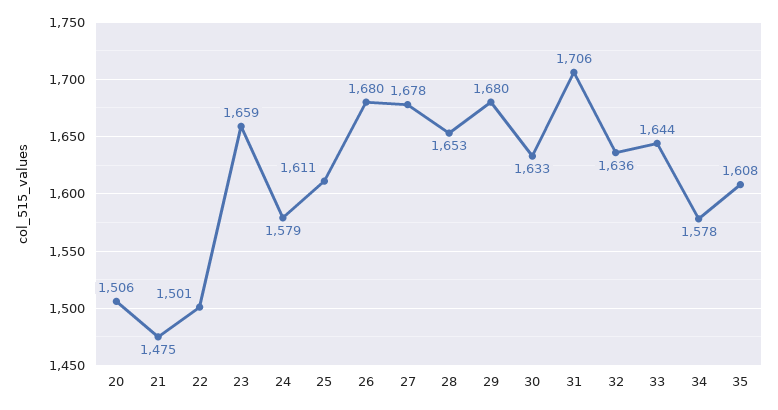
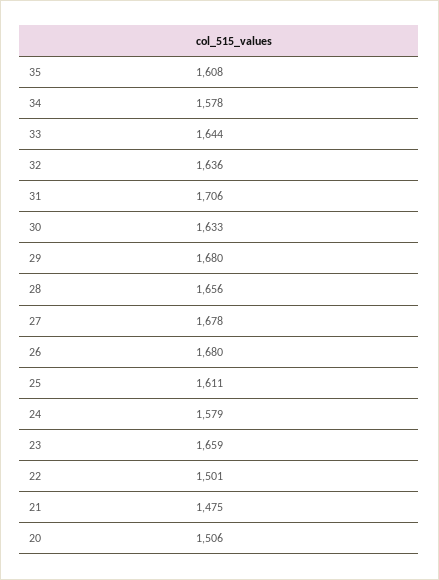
  {
    "20": 1506,
    "21": 1475,
    "22": 1501,
    "23": 1659,
    "24": 1579,
    "25": 1611,
    "26": 1680,
    "27": 1678,
-   "28": 1653,
+   "28": 1656,
    "29": 1680,
    "30": 1633,
    "31": 1706,
    "32": 1636,
    "33": 1644,
    "34": 1578,
    "35": 1608
  }

